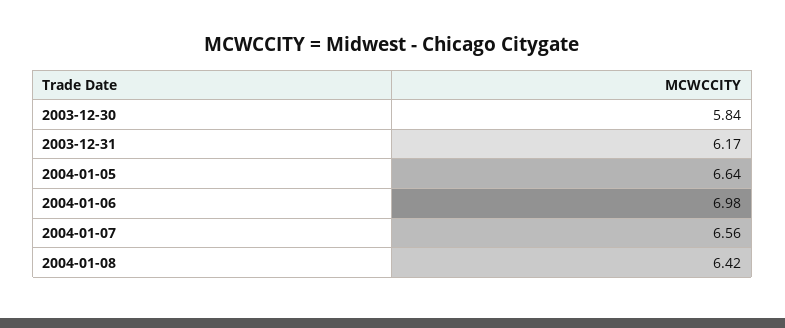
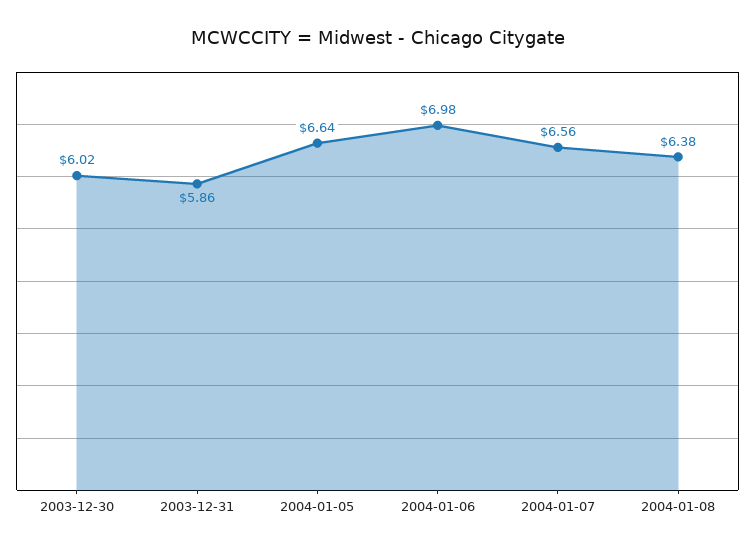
  {
-   "2003-12-30": 5.84,
+   "2003-12-30": 6.02,
-   "2003-12-31": 6.17,
+   "2003-12-31": 5.86,
    "2004-01-05": 6.64,
    "2004-01-06": 6.98,
    "2004-01-07": 6.56,
-   "2004-01-08": 6.42
+   "2004-01-08": 6.38
  }

